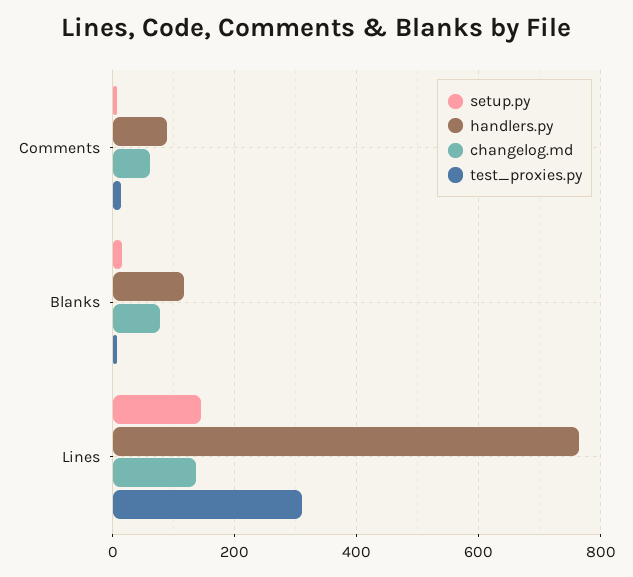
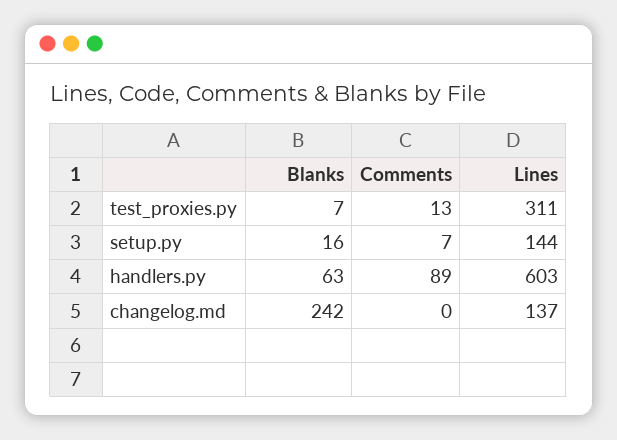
  {
    "setup.py": {
      "Comments": 7,
      "Blanks": 16,
      "Lines": 144
    },
    "handlers.py": {
      "Comments": 89,
-     "Blanks": 120,
+     "Blanks": 63,
-     "Lines": 760
+     "Lines": 603
    },
    "changelog.md": {
-     "Comments": 60,
+     "Comments": 0,
-     "Blanks": 80,
+     "Blanks": 242,
      "Lines": 137
    },
    "test_proxies.py": {
      "Comments": 13,
      "Blanks": 7,
      "Lines": 311
    }
  }

